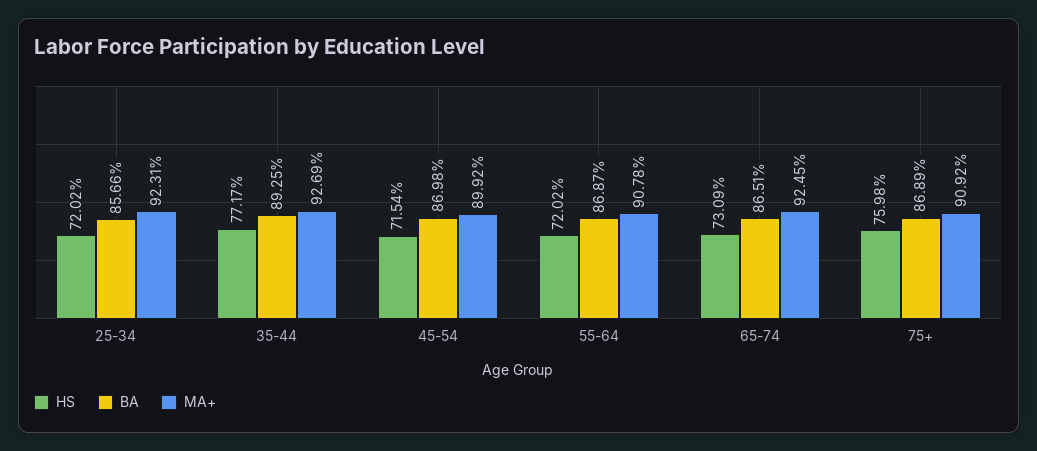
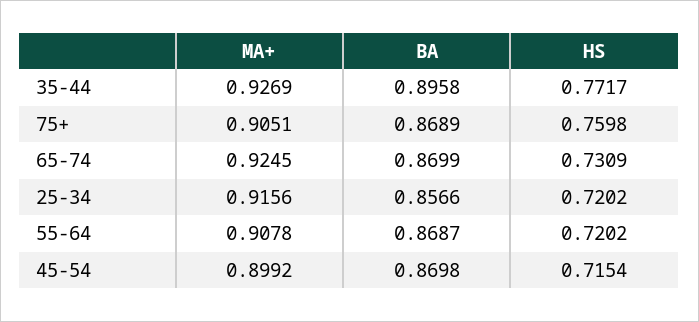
  {
    "HS": {
      "25-34": 0.7202,
      "35-44": 0.7717,
      "45-54": 0.7154,
      "55-64": 0.7202,
      "65-74": 0.7309,
      "75+": 0.7598
    },
    "BA": {
      "25-34": 0.8566,
-     "35-44": 0.8925,
+     "35-44": 0.8958,
      "45-54": 0.8698,
      "55-64": 0.8687,
-     "65-74": 0.8651,
+     "65-74": 0.8699,
      "75+": 0.8689
    },
    "MA+": {
-     "25-34": 0.9231,
+     "25-34": 0.9156,
      "35-44": 0.9269,
      "45-54": 0.8992,
      "55-64": 0.9078,
      "65-74": 0.9245,
-     "75+": 0.9092
+     "75+": 0.9051
    }
  }

